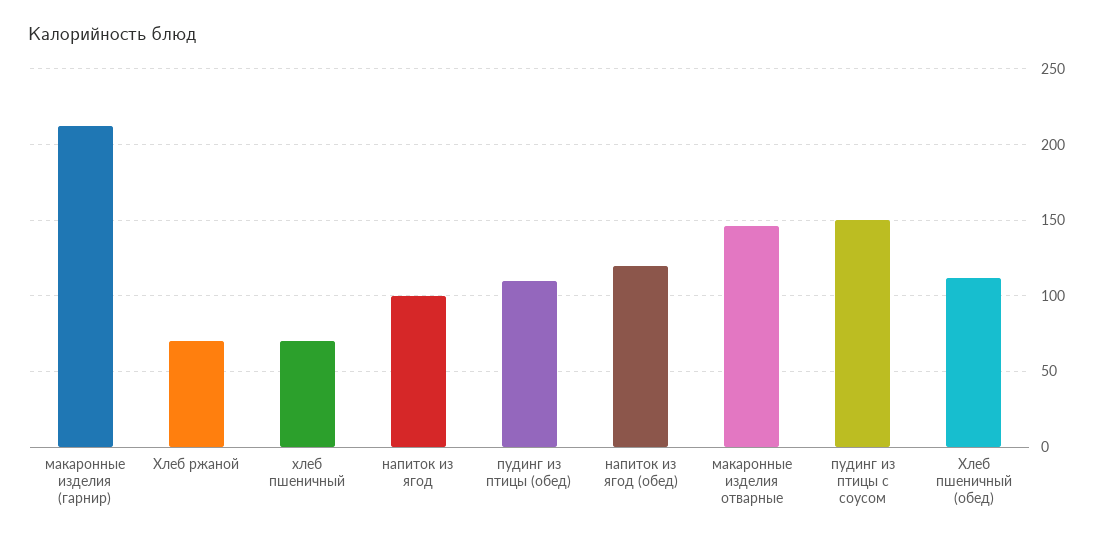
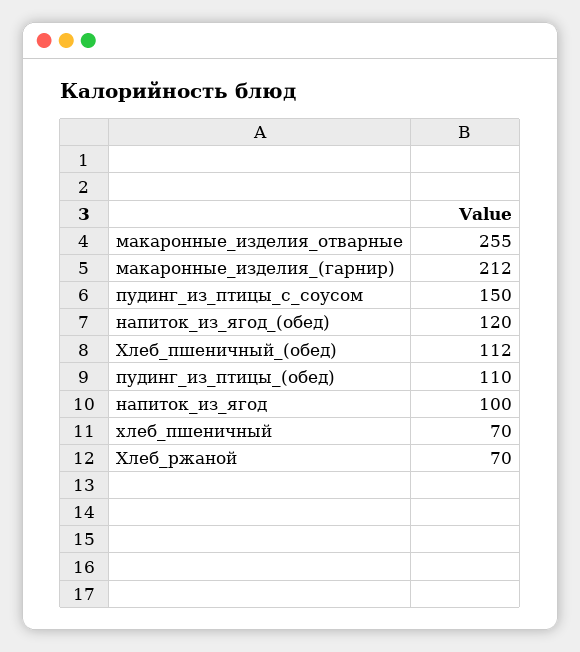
  {
    "макаронные изделия (гарнир)": 212,
    "Хлеб ржаной": 70,
    "хлеб пшеничный": 70,
    "напиток из ягод": 100,
    "пудинг из птицы (обед)": 110,
    "напиток из ягод (обед)": 120,
-   "макаронные изделия отварные": 145,
+   "макаронные изделия отварные": 255,
    "пудинг из птицы с соусом": 150,
    "Хлеб пшеничный (обед)": 112
  }

